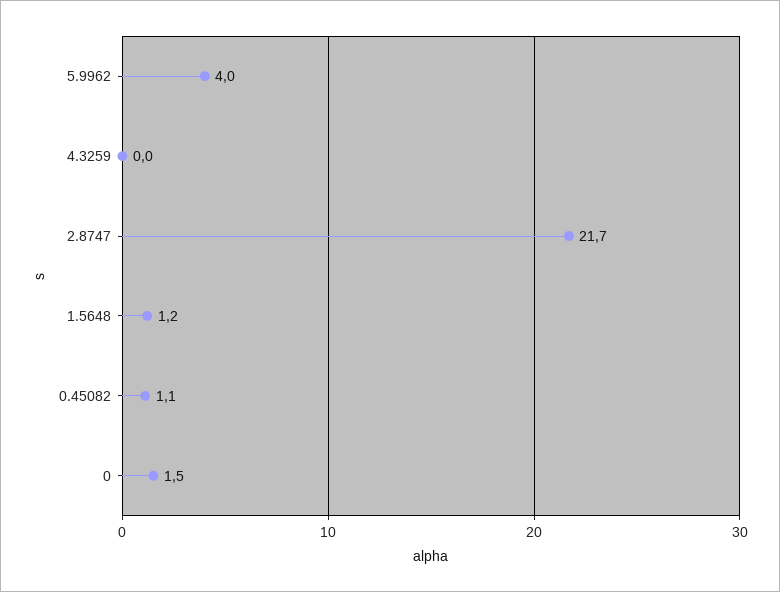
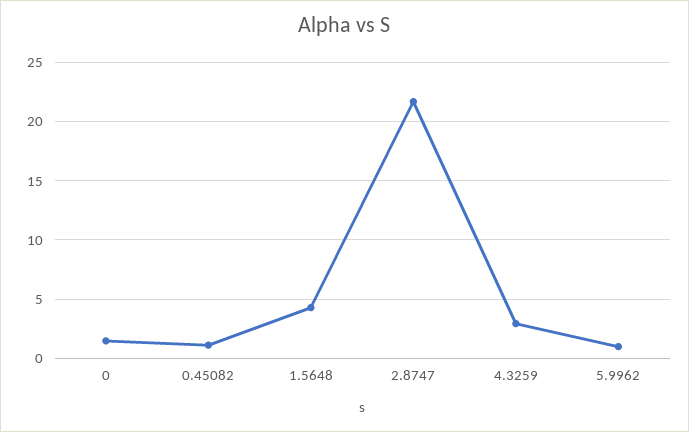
  {
-   "5.9962": 4,
+   "5.9962": 1,
-   "4.3259": 0,
+   "4.3259": 3,
    "2.8747": 21.7,
-   "1.5648": 1.2,
+   "1.5648": 4,
    "0.45082": 1.1,
    "0": 1.5
  }

